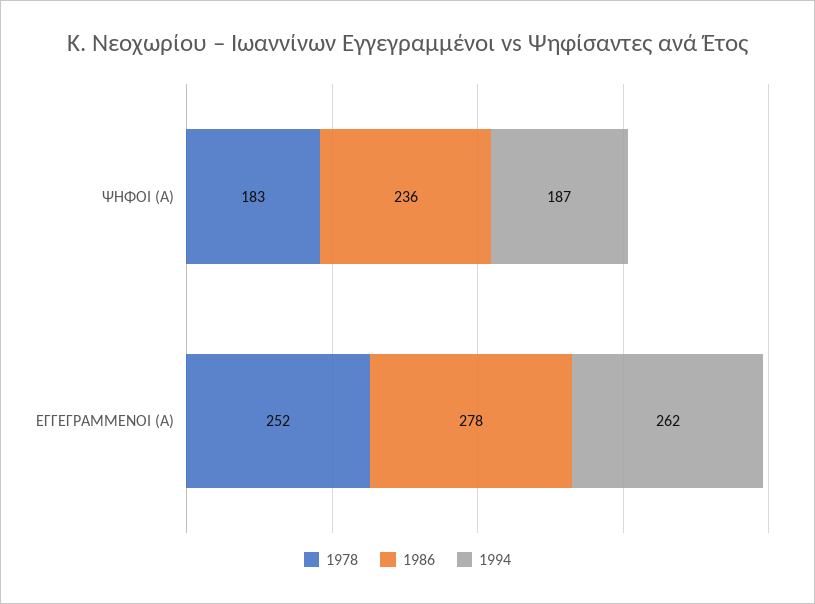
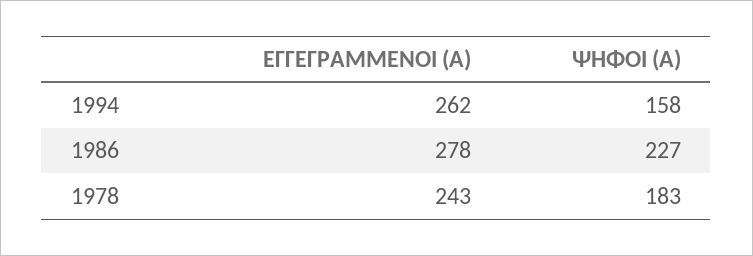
  {
    "1978": {
      "ΨΗΦΟΙ (Α)": 183,
-     "ΕΓΓΕΓΡΑΜΜΕΝΟΙ (Α)": 252
+     "ΕΓΓΕΓΡΑΜΜΕΝΟΙ (Α)": 243
    },
    "1986": {
-     "ΨΗΦΟΙ (Α)": 236,
+     "ΨΗΦΟΙ (Α)": 227,
      "ΕΓΓΕΓΡΑΜΜΕΝΟΙ (Α)": 278
    },
    "1994": {
-     "ΨΗΦΟΙ (Α)": 187,
+     "ΨΗΦΟΙ (Α)": 158,
      "ΕΓΓΕΓΡΑΜΜΕΝΟΙ (Α)": 262
    }
  }

